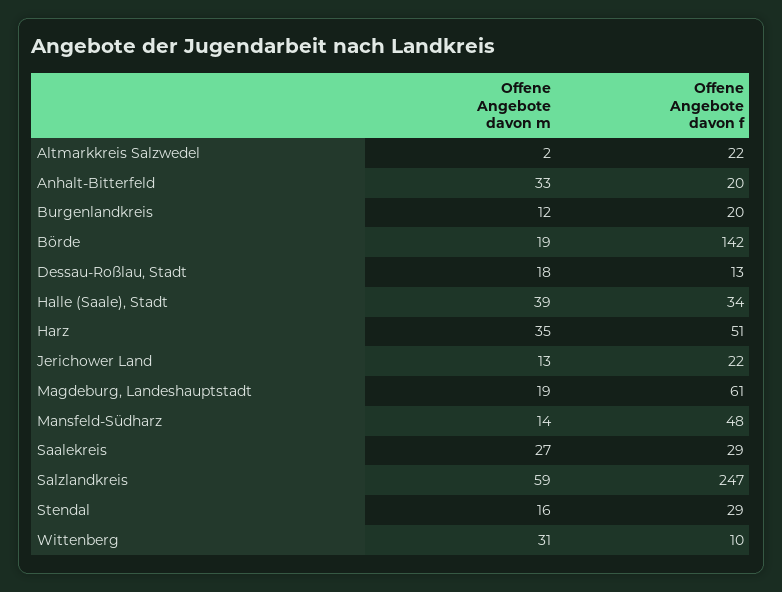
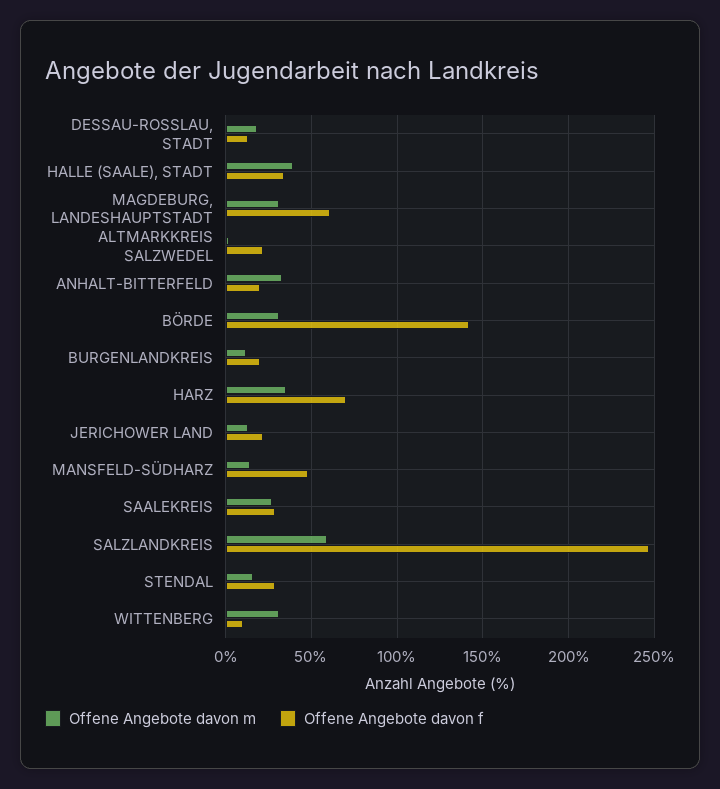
  {
    "Offene Angebote davon m": {
      "Altmarkkreis Salzwedel": 2,
      "Anhalt-Bitterfeld": 33,
      "Burgenlandkreis": 12,
-     "Börde": 19,
+     "Börde": 30,
      "Dessau-Roßlau, Stadt": 18,
      "Halle (Saale), Stadt": 39,
      "Harz": 35,
      "Jerichower Land": 13,
-     "Magdeburg, Landeshauptstadt": 19,
+     "Magdeburg, Landeshauptstadt": 30,
      "Mansfeld-Südharz": 14,
      "Saalekreis": 27,
      "Salzlandkreis": 59,
      "Stendal": 16,
      "Wittenberg": 31
    },
    "Offene Angebote davon f": {
      "Altmarkkreis Salzwedel": 22,
      "Anhalt-Bitterfeld": 20,
      "Burgenlandkreis": 20,
      "Börde": 142,
      "Dessau-Roßlau, Stadt": 13,
      "Halle (Saale), Stadt": 34,
-     "Harz": 51,
+     "Harz": 70,
      "Jerichower Land": 22,
      "Magdeburg, Landeshauptstadt": 61,
      "Mansfeld-Südharz": 48,
      "Saalekreis": 29,
      "Salzlandkreis": 247,
      "Stendal": 29,
      "Wittenberg": 10
    }
  }

